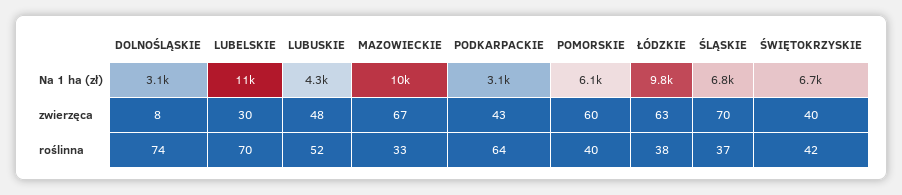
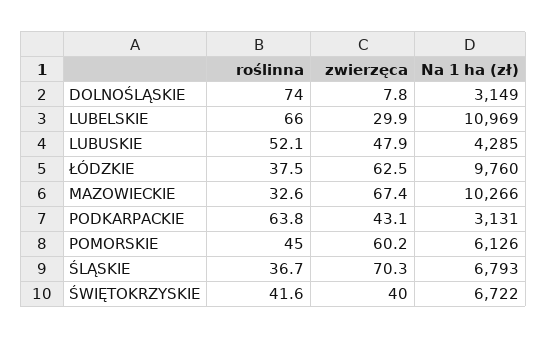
  {
    "DOLNOŚLĄSKIE": {
      "Na 1 ha (zł)": 3149,
      "zwierzęca": 7.8,
      "roślinna": 74
    },
    "LUBELSKIE": {
      "Na 1 ha (zł)": 10969,
      "zwierzęca": 29.9,
-     "roślinna": 70
+     "roślinna": 66
    },
    "LUBUSKIE": {
      "Na 1 ha (zł)": 4285,
      "zwierzęca": 47.9,
      "roślinna": 52.1
    },
    "MAZOWIECKIE": {
      "Na 1 ha (zł)": 10266,
      "zwierzęca": 67.4,
      "roślinna": 32.6
    },
    "PODKARPACKIE": {
      "Na 1 ha (zł)": 3131,
      "zwierzęca": 43.1,
      "roślinna": 63.8
    },
    "POMORSKIE": {
      "Na 1 ha (zł)": 6126,
      "zwierzęca": 60.2,
-     "roślinna": 40
+     "roślinna": 45
    },
    "ŁÓDZKIE": {
      "Na 1 ha (zł)": 9760,
      "zwierzęca": 62.5,
      "roślinna": 37.5
    },
    "ŚLĄSKIE": {
      "Na 1 ha (zł)": 6793,
      "zwierzęca": 70.3,
      "roślinna": 36.7
    },
    "ŚWIĘTOKRZYSKIE": {
      "Na 1 ha (zł)": 6722,
      "zwierzęca": 40,
      "roślinna": 41.6
    }
  }

